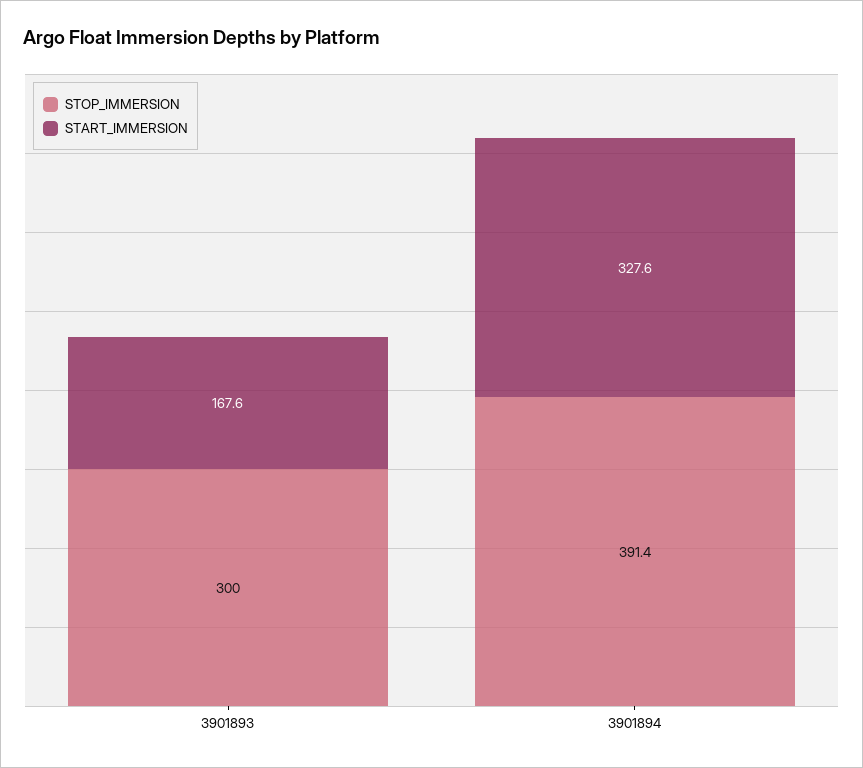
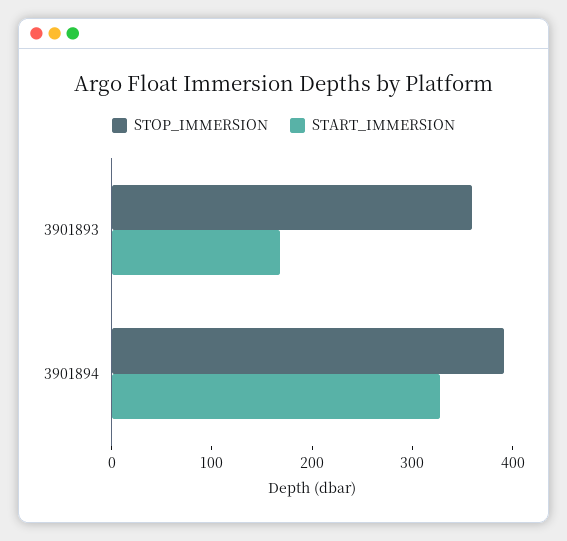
  {
    "STOP_IMMERSION": {
-     "3901893": 300,
+     "3901893": 360,
      "3901894": 391.4
    },
    "START_IMMERSION": {
      "3901893": 167.6,
      "3901894": 327.6
    }
  }

